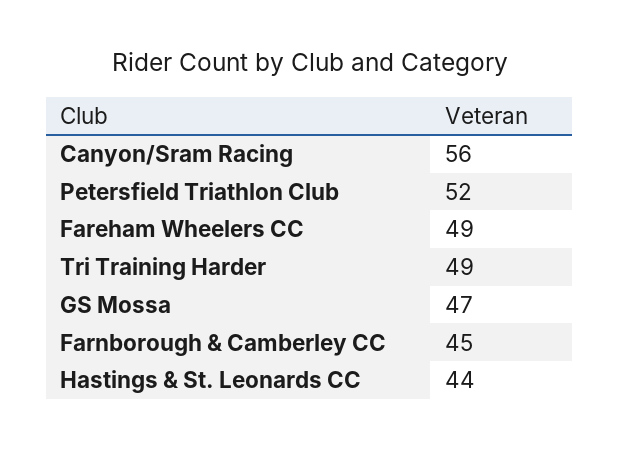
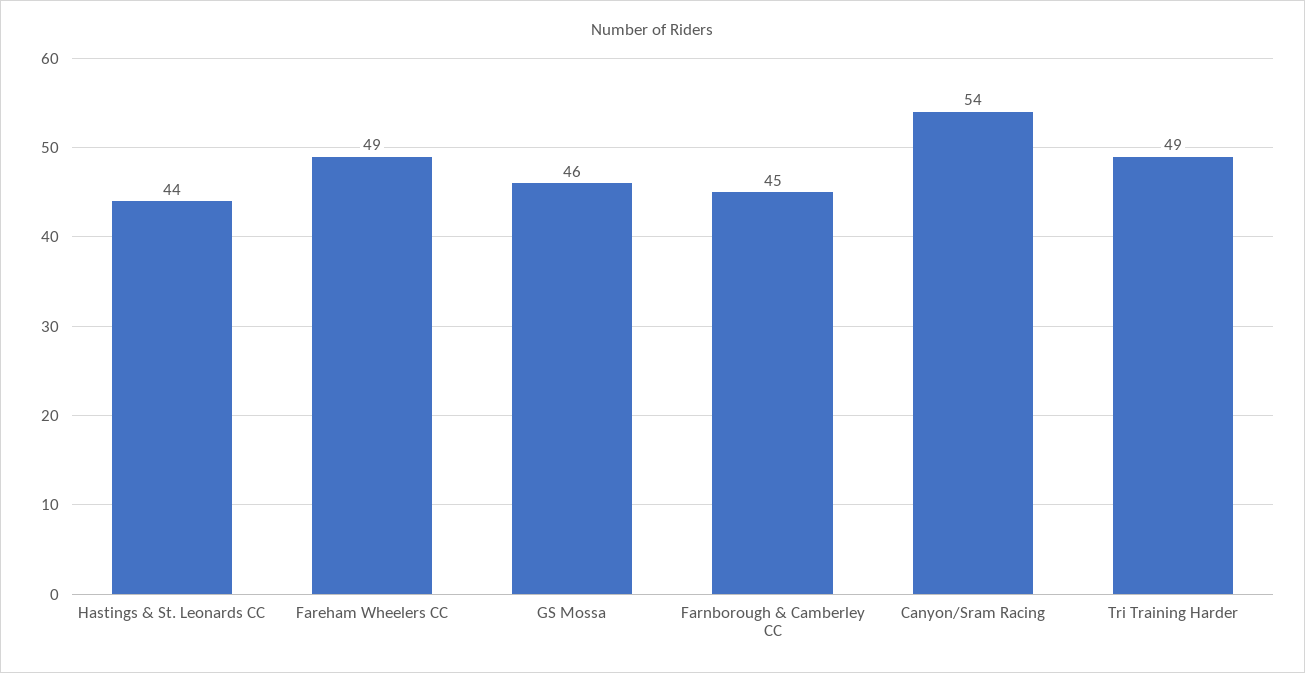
  {
-   "Canyon/Sram Racing": 56,
+   "Canyon/Sram Racing": 54,
-   "Petersfield Triathlon Club": 52,
    "Fareham Wheelers CC": 49,
    "Tri Training Harder": 49,
-   "GS Mossa": 47,
+   "GS Mossa": 46,
    "Farnborough & Camberley CC": 45,
    "Hastings & St. Leonards CC": 44
  }

